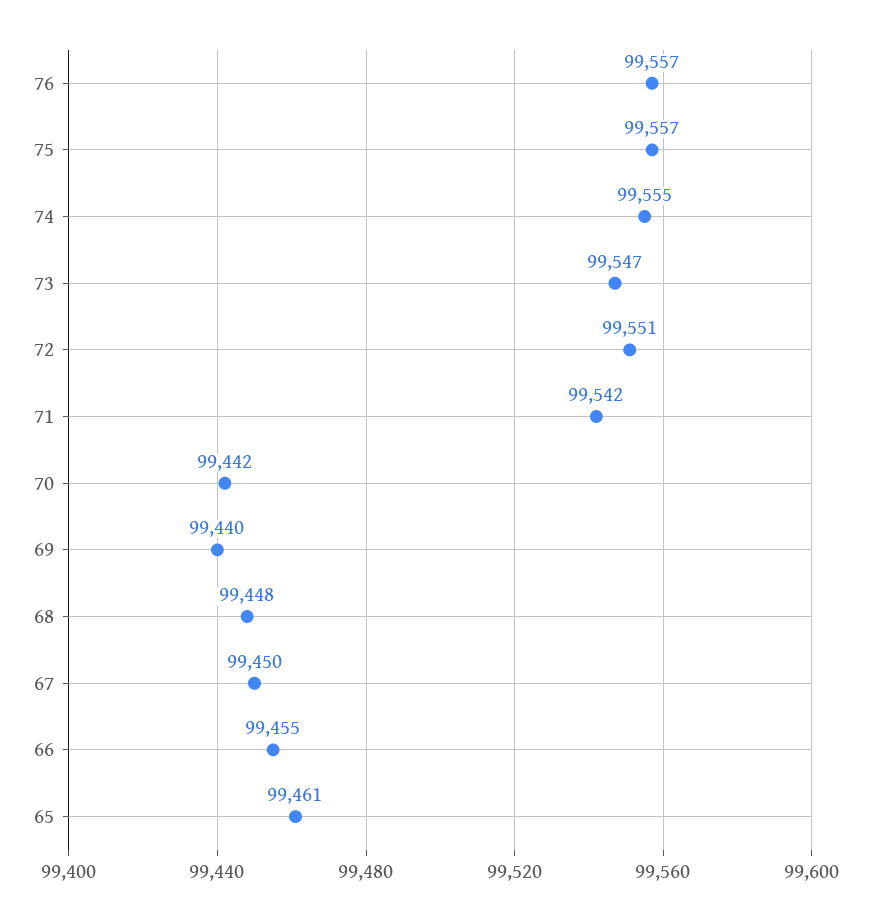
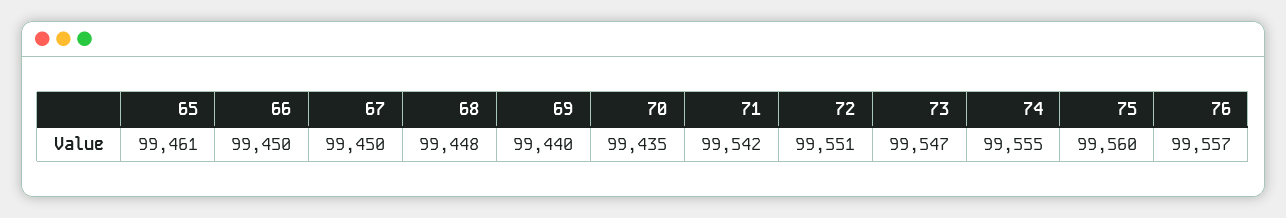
  {
    "76": 99557,
-   "75": 99557,
+   "75": 99560,
    "74": 99555,
    "73": 99547,
    "72": 99551,
    "71": 99542,
-   "70": 99442,
+   "70": 99435,
    "69": 99440,
    "68": 99448,
    "67": 99450,
-   "66": 99455,
+   "66": 99450,
    "65": 99461
  }

